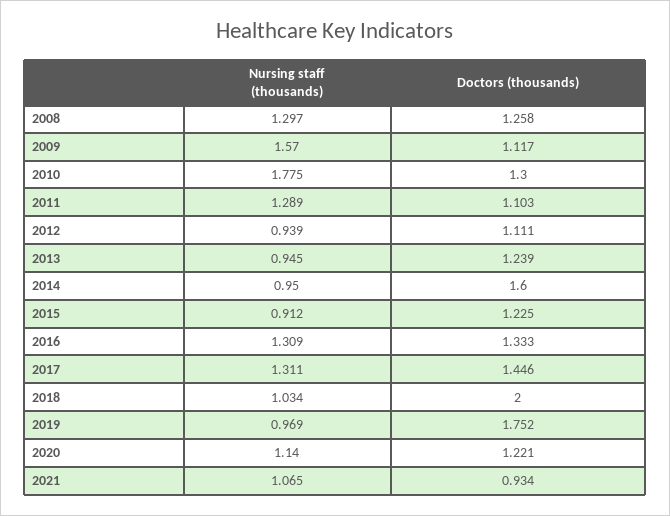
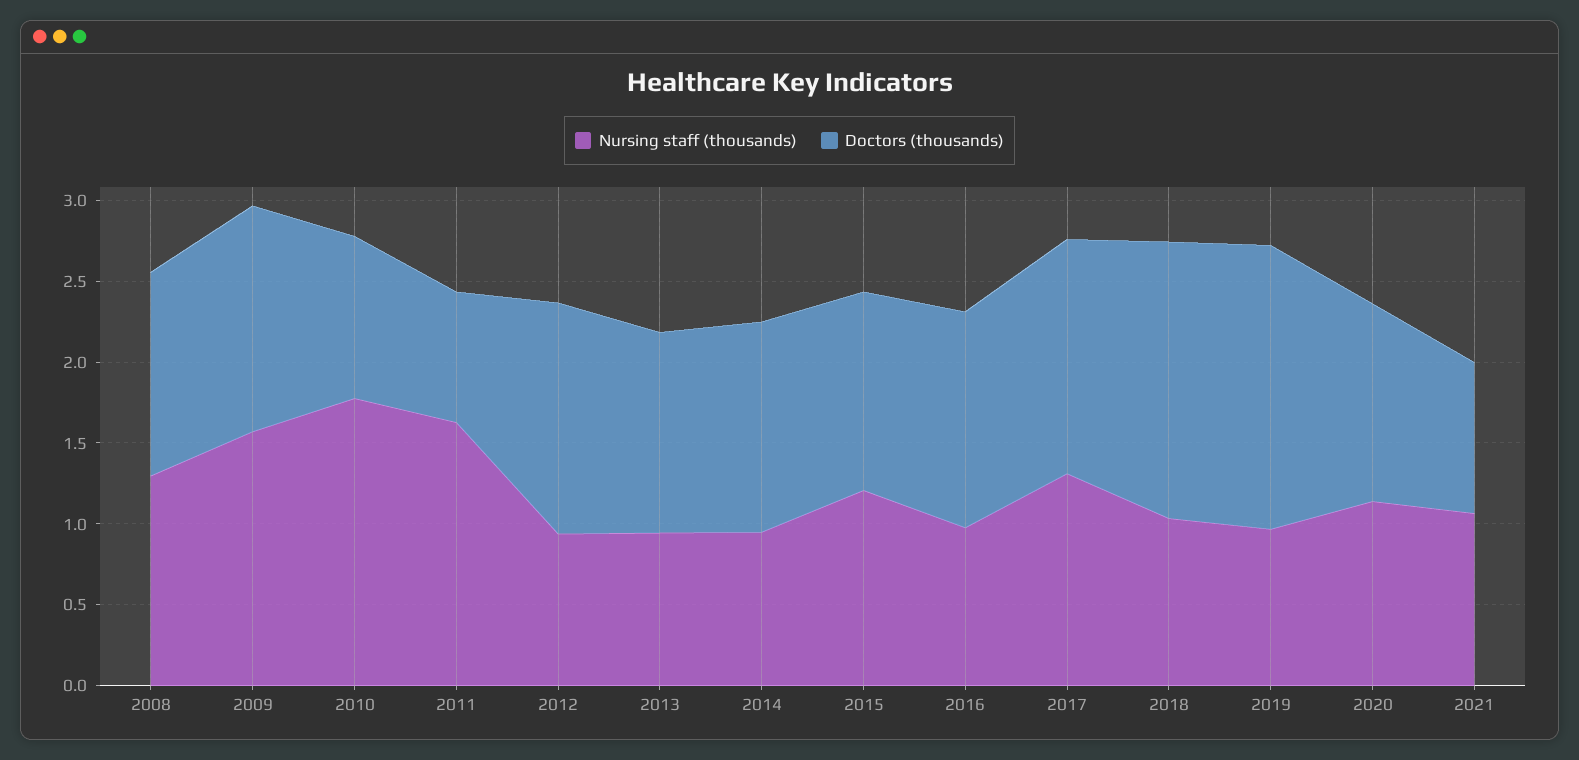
  {
    "Nursing staff (thousands)": {
      "2008": 1.297,
      "2009": 1.57,
      "2010": 1.775,
-     "2011": 1.289,
+     "2011": 1.6,
      "2012": 0.939,
      "2013": 0.945,
      "2014": 0.95,
-     "2015": 0.912,
+     "2015": 1.2,
-     "2016": 1.309,
+     "2016": 1,
      "2017": 1.311,
      "2018": 1.034,
      "2019": 0.969,
      "2020": 1.14,
      "2021": 1.065
    },
    "Doctors (thousands)": {
      "2008": 1.258,
-     "2009": 1.117,
+     "2009": 1.4,
-     "2010": 1.3,
+     "2010": 1,
-     "2011": 1.103,
+     "2011": 0.8,
-     "2012": 1.111,
+     "2012": 1.4,
      "2013": 1.239,
-     "2014": 1.6,
+     "2014": 1.3,
      "2015": 1.225,
      "2016": 1.333,
      "2017": 1.446,
-     "2018": 2,
+     "2018": 1.7,
      "2019": 1.752,
      "2020": 1.221,
      "2021": 0.934
    }
  }

